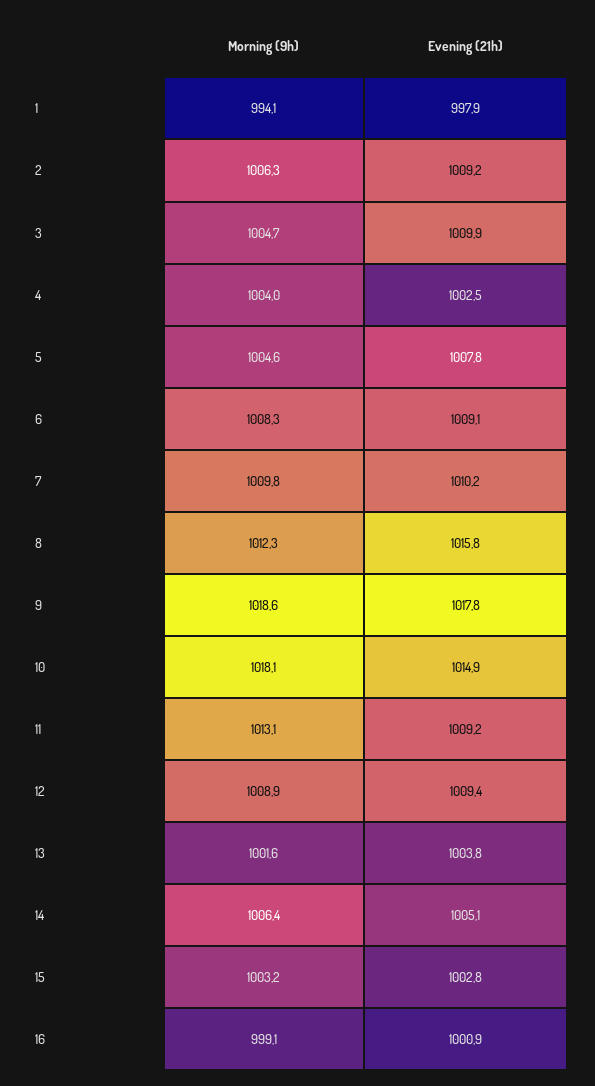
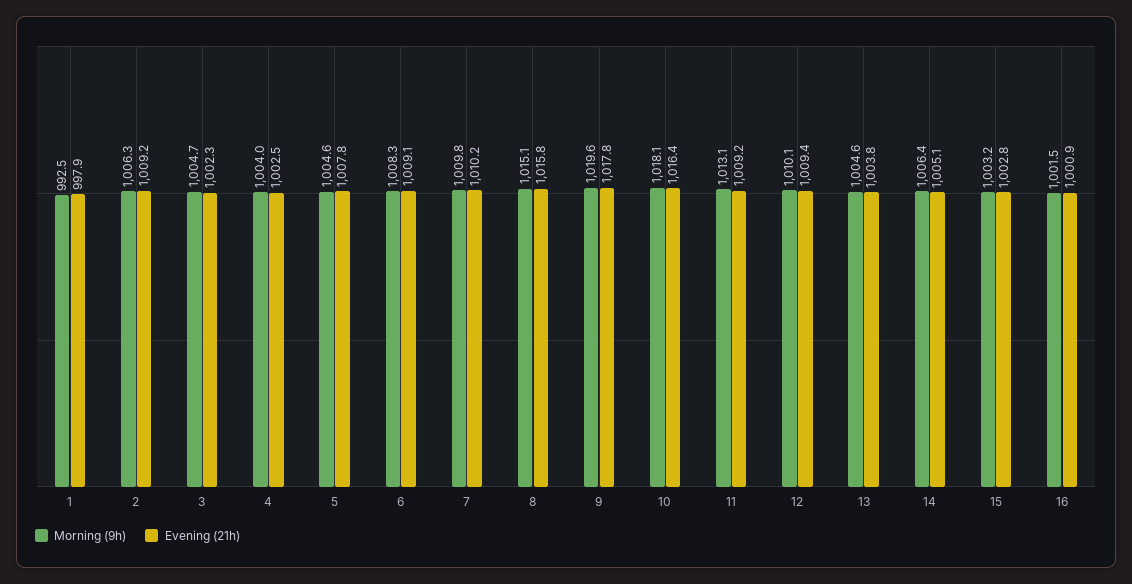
  {
    "Morning (9h)": {
-     "1": 994.1,
+     "1": 992.5,
      "2": 1006.3,
      "3": 1004.7,
      "4": 1004,
      "5": 1004.6,
      "6": 1008.3,
      "7": 1009.8,
-     "8": 1012.3,
+     "8": 1015.1,
-     "9": 1018.6,
+     "9": 1019.6,
      "10": 1018.1,
      "11": 1013.1,
-     "12": 1008.9,
+     "12": 1010.1,
-     "13": 1001.6,
+     "13": 1004.6,
      "14": 1006.4,
      "15": 1003.2,
-     "16": 999.1
+     "16": 1001.5
    },
    "Evening (21h)": {
      "1": 997.9,
      "2": 1009.2,
-     "3": 1009.9,
+     "3": 1002.3,
      "4": 1002.5,
      "5": 1007.8,
      "6": 1009.1,
      "7": 1010.2,
      "8": 1015.8,
      "9": 1017.8,
-     "10": 1014.9,
+     "10": 1016.4,
      "11": 1009.2,
      "12": 1009.4,
      "13": 1003.8,
      "14": 1005.1,
      "15": 1002.8,
      "16": 1000.9
    }
  }

